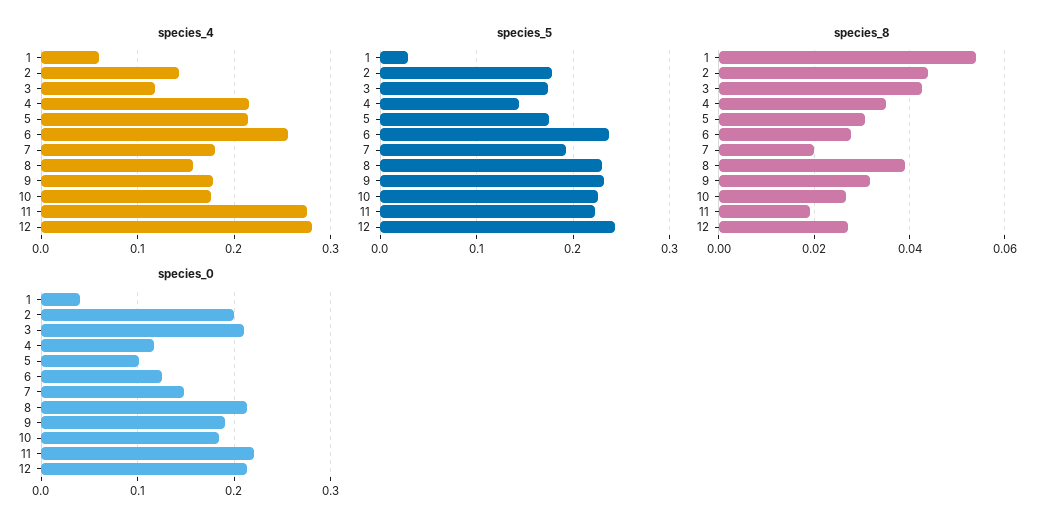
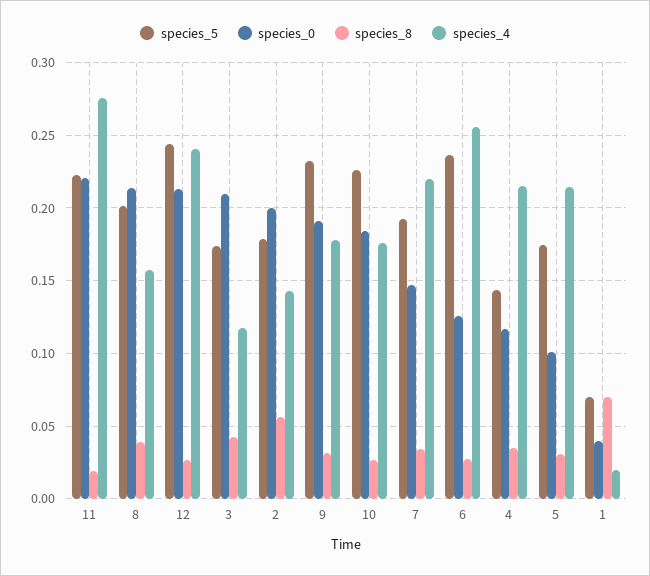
  {
    "species_4": {
-     "1": 0.06,
+     "1": 0.02,
      "2": 0.145,
      "3": 0.12,
      "4": 0.215,
      "5": 0.215,
      "6": 0.255,
-     "7": 0.18,
+     "7": 0.22,
      "8": 0.16,
      "9": 0.18,
      "10": 0.175,
      "11": 0.275,
-     "12": 0.28
+     "12": 0.24
    },
    "species_5": {
-     "1": 0.03,
+     "1": 0.07,
      "2": 0.18,
      "3": 0.175,
      "4": 0.145,
      "5": 0.175,
      "6": 0.235,
      "7": 0.195,
-     "8": 0.23,
+     "8": 0.2,
      "9": 0.23,
      "10": 0.225,
      "11": 0.22,
      "12": 0.245
    },
    "species_8": {
-     "1": 0.054,
+     "1": 0.07,
-     "2": 0.044,
+     "2": 0.055,
      "3": 0.042,
      "4": 0.036,
      "5": 0.03,
      "6": 0.028,
-     "7": 0.02,
+     "7": 0.035,
      "8": 0.04,
      "9": 0.032,
      "10": 0.026,
      "11": 0.02,
      "12": 0.028
    },
    "species_0": {
      "1": 0.04,
      "2": 0.2,
      "3": 0.21,
      "4": 0.115,
      "5": 0.1,
      "6": 0.125,
      "7": 0.145,
      "8": 0.215,
      "9": 0.19,
      "10": 0.185,
      "11": 0.22,
      "12": 0.215
    }
  }

